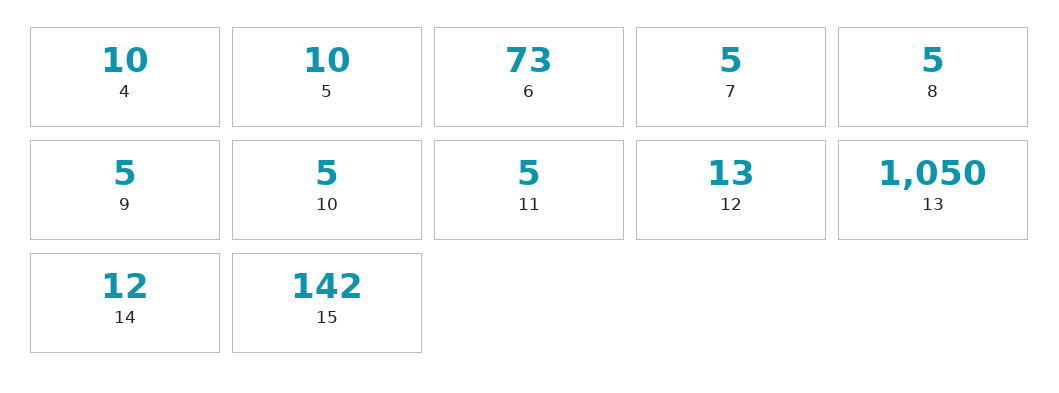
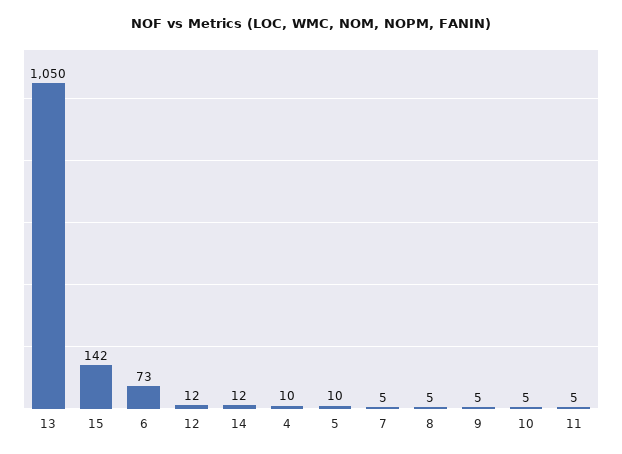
  {
    "4": 10,
    "5": 10,
    "6": 73,
    "7": 5,
    "8": 5,
    "9": 5,
    "10": 5,
    "11": 5,
-   "12": 13,
+   "12": 12,
    "13": 1050,
    "14": 12,
    "15": 142
  }

